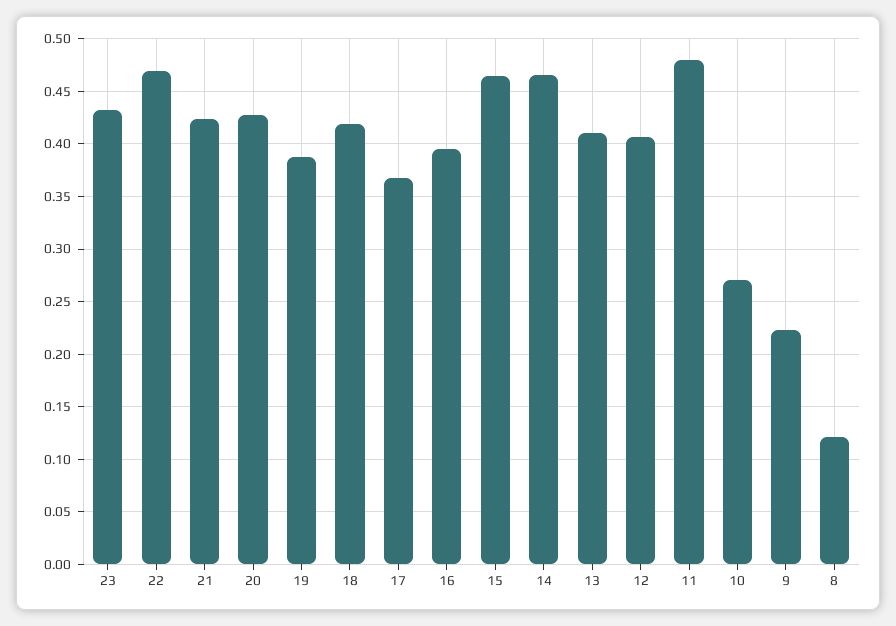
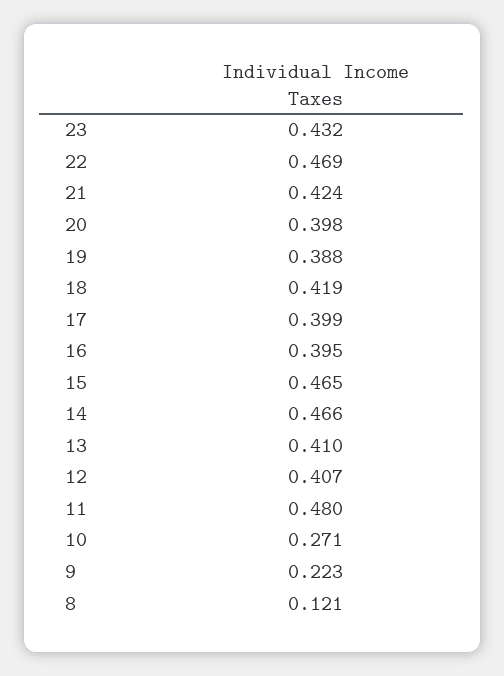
  {
    "23": 0.432,
    "22": 0.469,
    "21": 0.424,
-   "20": 0.43,
+   "20": 0.398,
    "19": 0.388,
    "18": 0.419,
-   "17": 0.37,
+   "17": 0.399,
    "16": 0.395,
    "15": 0.465,
    "14": 0.466,
    "13": 0.41,
    "12": 0.407,
    "11": 0.48,
    "10": 0.271,
    "9": 0.223,
    "8": 0.121
  }

